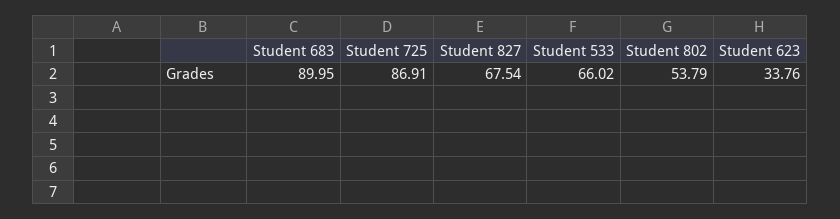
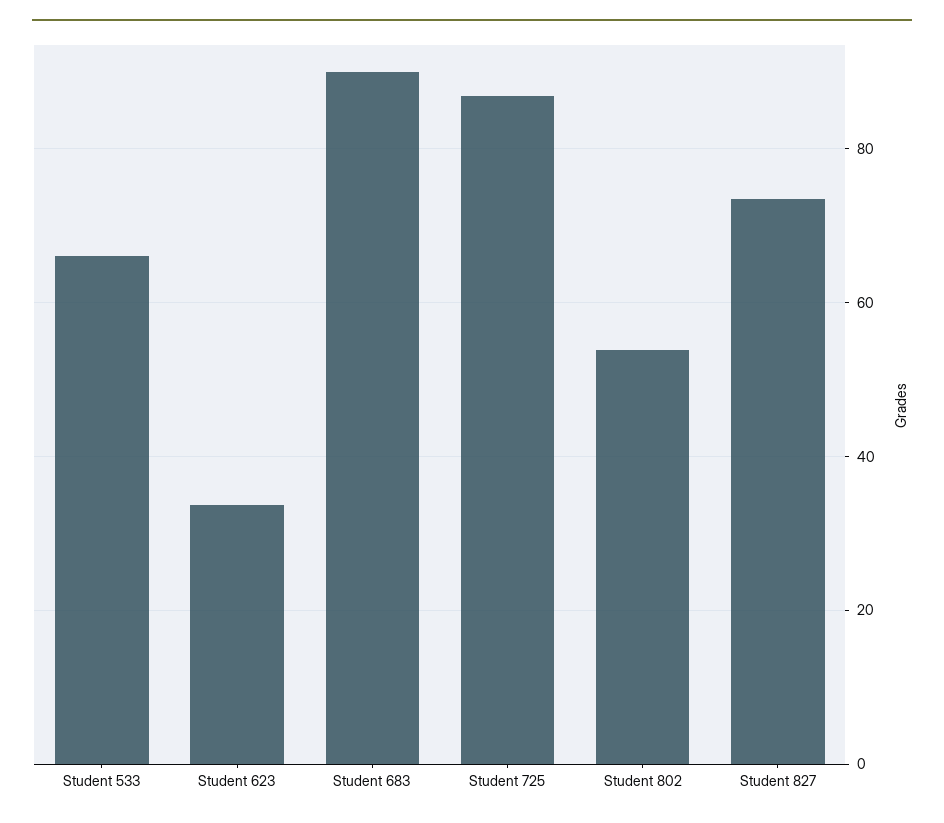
  {
    "Student 683": 89.95,
    "Student 725": 86.91,
-   "Student 827": 67.54,
+   "Student 827": 74,
    "Student 533": 66.02,
    "Student 802": 53.79,
    "Student 623": 33.76
  }

